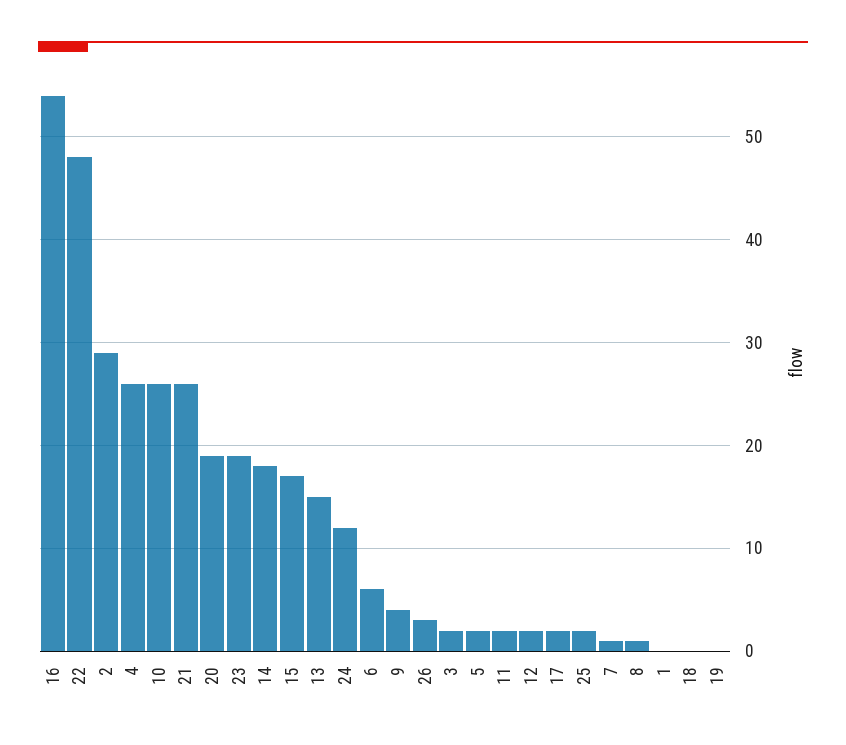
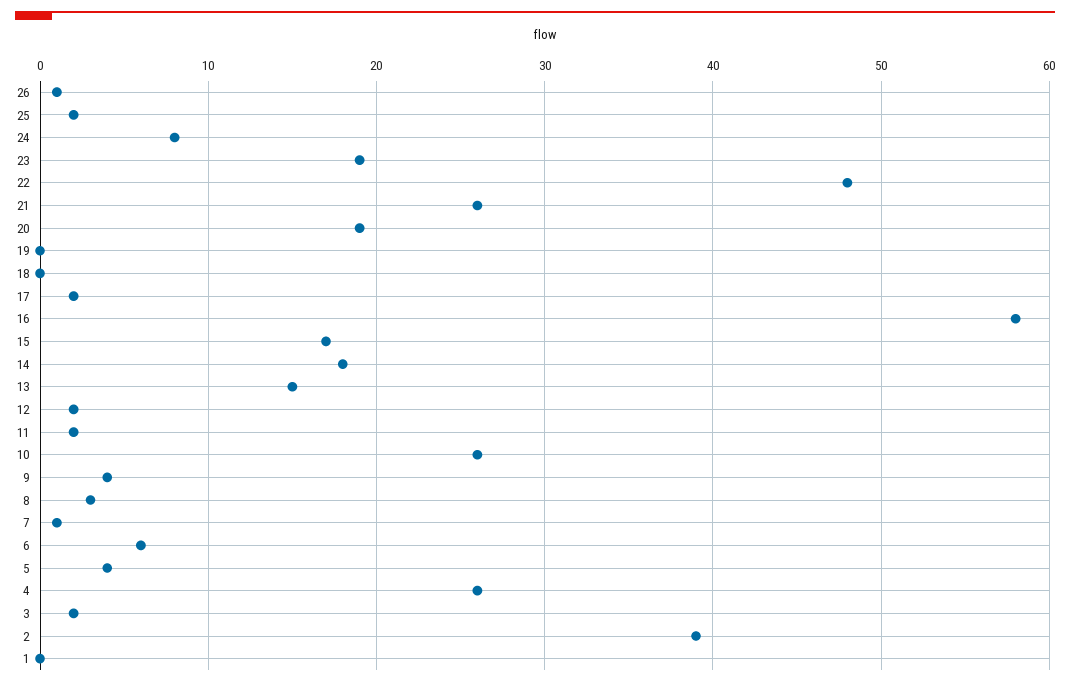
  {
-   "16": 54,
+   "16": 58,
    "22": 48,
-   "2": 29,
+   "2": 39,
    "4": 26,
    "10": 26,
    "21": 26,
    "20": 19,
    "23": 19,
    "14": 18,
    "15": 17,
    "13": 15,
-   "24": 12,
+   "24": 8,
    "6": 6,
    "9": 4,
-   "26": 3,
+   "26": 1,
    "3": 2,
-   "5": 2,
+   "5": 4,
    "11": 2,
    "12": 2,
    "17": 2,
    "25": 2,
    "7": 1,
-   "8": 1,
+   "8": 3,
    "1": 0,
    "18": 0,
    "19": 0
  }

